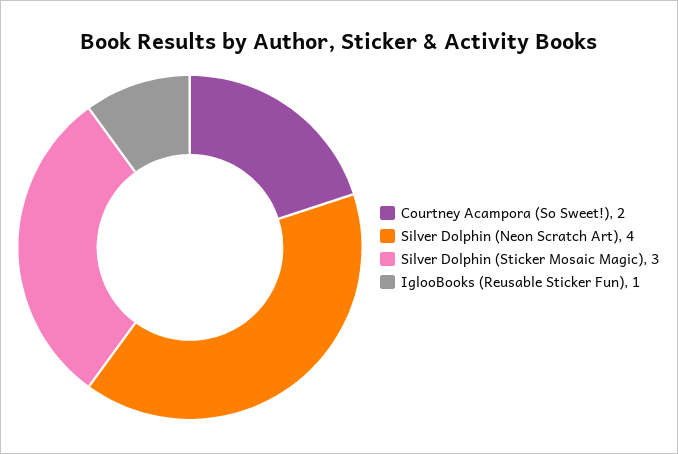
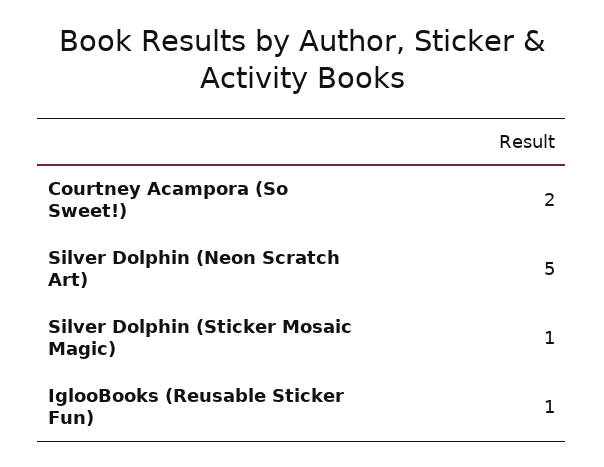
  {
    "Courtney Acampora (So Sweet!)": 2,
-   "Silver Dolphin (Neon Scratch Art)": 4,
+   "Silver Dolphin (Neon Scratch Art)": 5,
-   "Silver Dolphin (Sticker Mosaic Magic)": 3,
+   "Silver Dolphin (Sticker Mosaic Magic)": 1,
    "IglooBooks (Reusable Sticker Fun)": 1
  }

